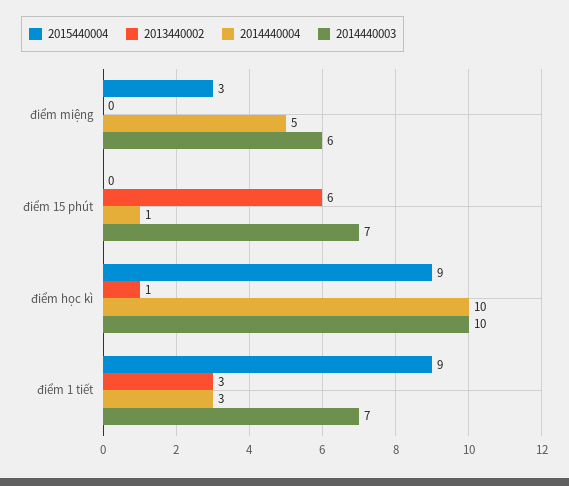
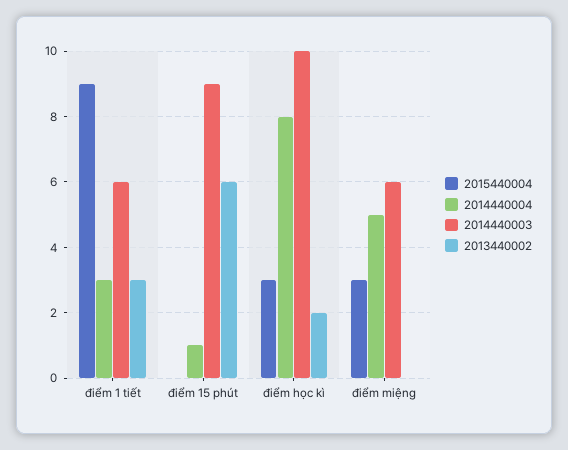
  {
    "2015440004": {
      "điểm miệng": 3,
      "điểm 15 phút": 0,
-     "điểm học kì": 9,
+     "điểm học kì": 3,
      "điểm 1 tiết": 9
    },
    "2013440002": {
      "điểm miệng": 0,
      "điểm 15 phút": 6,
-     "điểm học kì": 1,
+     "điểm học kì": 2,
      "điểm 1 tiết": 3
    },
    "2014440004": {
      "điểm miệng": 5,
      "điểm 15 phút": 1,
-     "điểm học kì": 10,
+     "điểm học kì": 8,
      "điểm 1 tiết": 3
    },
    "2014440003": {
      "điểm miệng": 6,
-     "điểm 15 phút": 7,
+     "điểm 15 phút": 9,
      "điểm học kì": 10,
-     "điểm 1 tiết": 7
+     "điểm 1 tiết": 6
    }
  }

